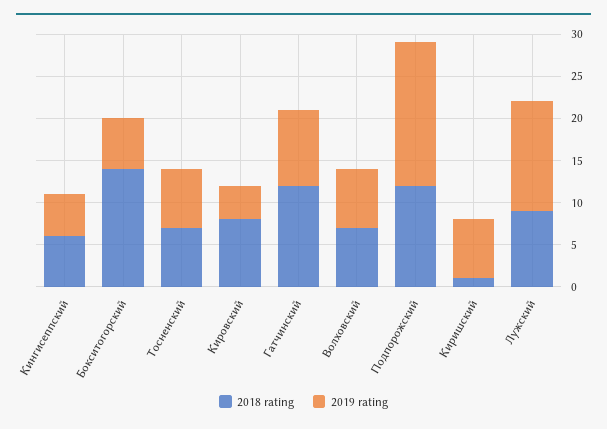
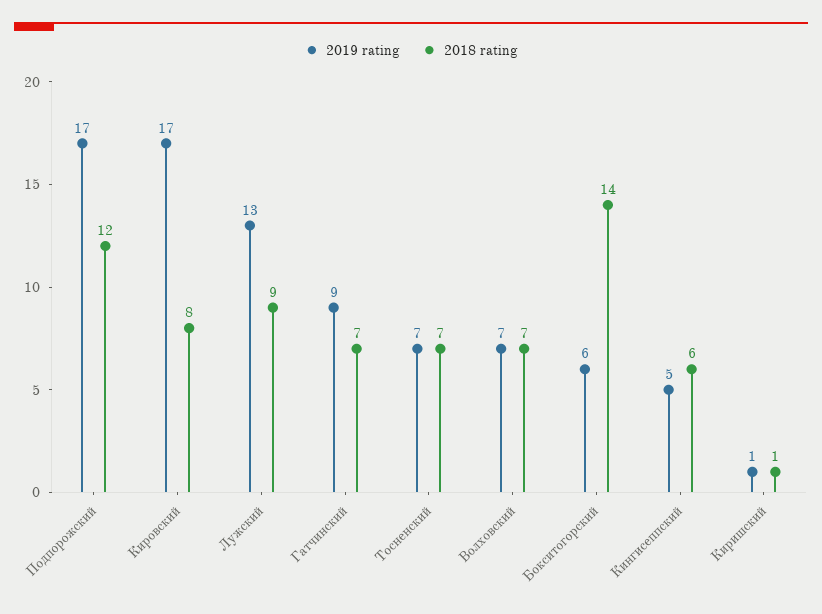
  {
    "2018 rating": {
      "Кингисеппский": 6,
      "Бокситогорский": 14,
      "Тосненский": 7,
      "Кировский": 8,
-     "Гатчинский": 12,
+     "Гатчинский": 7,
      "Волховский": 7,
      "Подпорожский": 12,
      "Киришский": 1,
      "Лужский": 9
    },
    "2019 rating": {
      "Кингисеппский": 5,
      "Бокситогорский": 6,
      "Тосненский": 7,
-     "Кировский": 4,
+     "Кировский": 17,
      "Гатчинский": 9,
      "Волховский": 7,
      "Подпорожский": 17,
-     "Киришский": 7,
+     "Киришский": 1,
      "Лужский": 13
    }
  }

